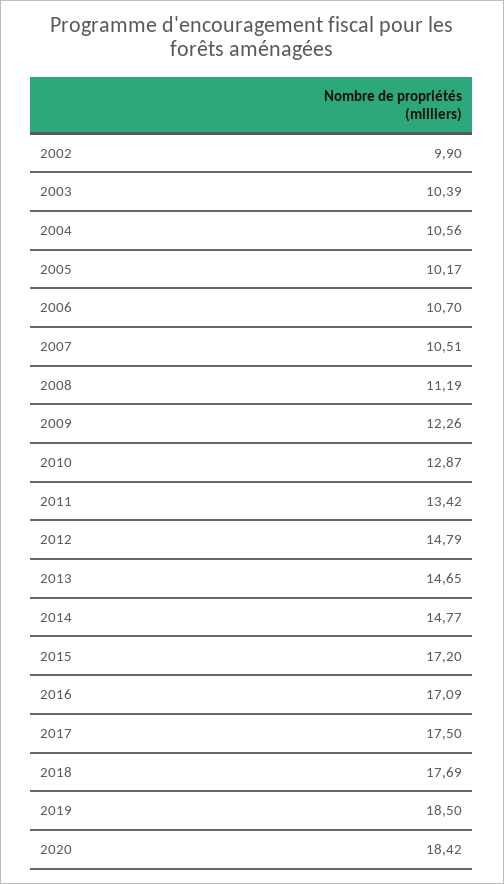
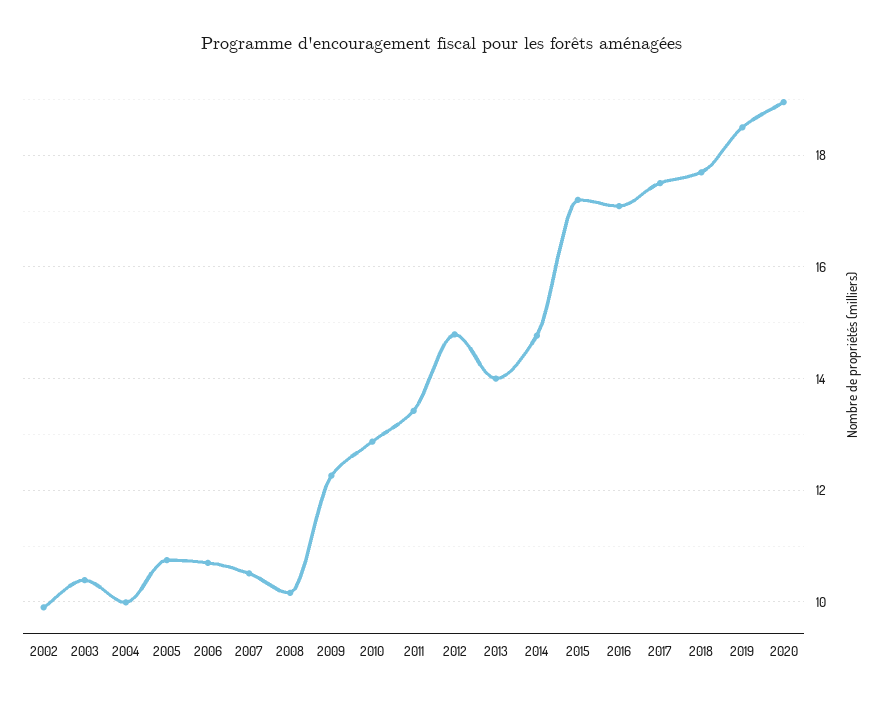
  {
    "2002": 9.9,
    "2003": 10.39,
-   "2004": 10.56,
+   "2004": 10,
-   "2005": 10.17,
+   "2005": 10.8,
    "2006": 10.7,
    "2007": 10.51,
-   "2008": 11.19,
+   "2008": 10.2,
    "2009": 12.26,
    "2010": 12.87,
    "2011": 13.42,
    "2012": 14.79,
-   "2013": 14.65,
+   "2013": 14,
    "2014": 14.77,
    "2015": 17.2,
    "2016": 17.09,
    "2017": 17.5,
    "2018": 17.69,
    "2019": 18.5,
-   "2020": 18.42
+   "2020": 19
  }

